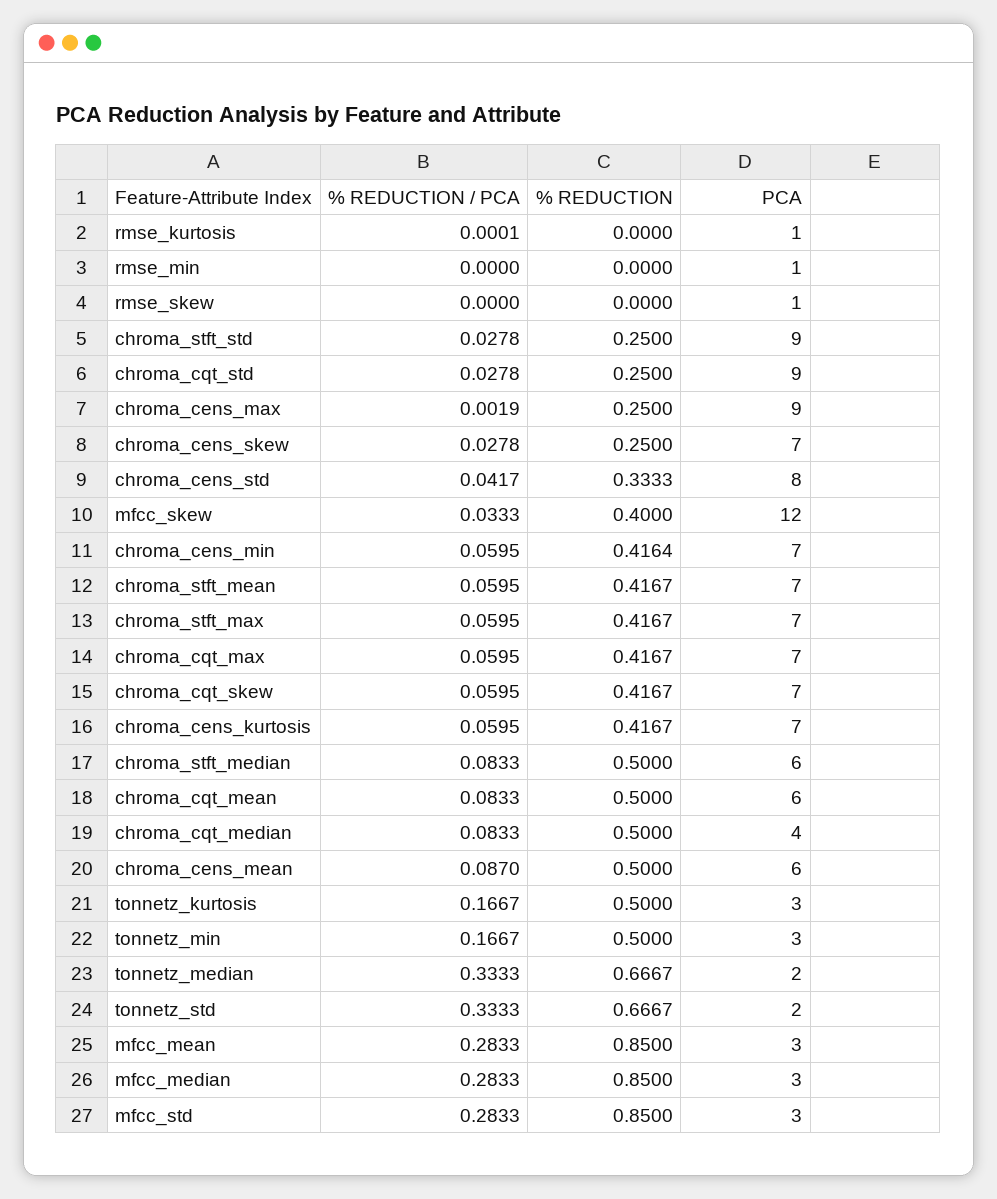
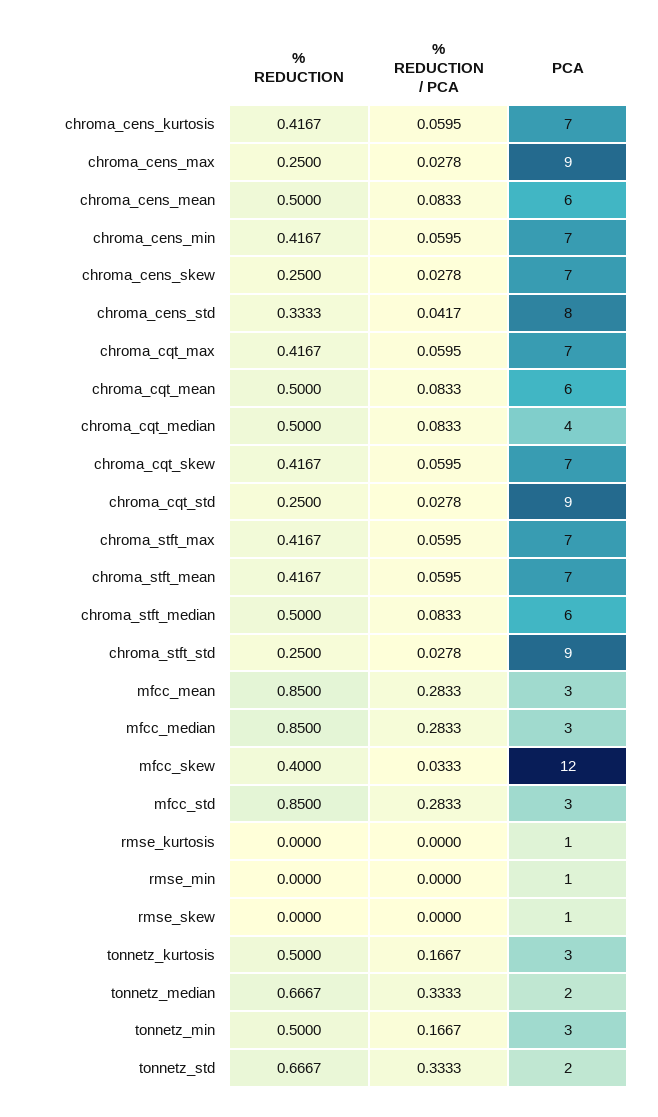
  {
    "% REDUCTION / PCA": {
-     "rmse_kurtosis": 0.0001,
+     "rmse_kurtosis": 0,
      "rmse_min": 0,
      "rmse_skew": 0,
      "chroma_stft_std": 0.0278,
      "chroma_cqt_std": 0.0278,
-     "chroma_cens_max": 0.0019,
+     "chroma_cens_max": 0.0278,
      "chroma_cens_skew": 0.0278,
      "chroma_cens_std": 0.0417,
      "mfcc_skew": 0.0333,
      "chroma_cens_min": 0.0595,
      "chroma_stft_mean": 0.0595,
      "chroma_stft_max": 0.0595,
      "chroma_cqt_max": 0.0595,
      "chroma_cqt_skew": 0.0595,
      "chroma_cens_kurtosis": 0.0595,
      "chroma_stft_median": 0.0833,
      "chroma_cqt_mean": 0.0833,
      "chroma_cqt_median": 0.0833,
-     "chroma_cens_mean": 0.087,
+     "chroma_cens_mean": 0.0833,
      "tonnetz_kurtosis": 0.1667,
      "tonnetz_min": 0.1667,
      "tonnetz_median": 0.3333,
      "tonnetz_std": 0.3333,
      "mfcc_mean": 0.2833,
      "mfcc_median": 0.2833,
      "mfcc_std": 0.2833
    },
    "% REDUCTION": {
      "rmse_kurtosis": 0,
      "rmse_min": 0,
      "rmse_skew": 0,
      "chroma_stft_std": 0.25,
      "chroma_cqt_std": 0.25,
      "chroma_cens_max": 0.25,
      "chroma_cens_skew": 0.25,
      "chroma_cens_std": 0.3333,
      "mfcc_skew": 0.4,
-     "chroma_cens_min": 0.4164,
+     "chroma_cens_min": 0.4167,
      "chroma_stft_mean": 0.4167,
      "chroma_stft_max": 0.4167,
      "chroma_cqt_max": 0.4167,
      "chroma_cqt_skew": 0.4167,
      "chroma_cens_kurtosis": 0.4167,
      "chroma_stft_median": 0.5,
      "chroma_cqt_mean": 0.5,
      "chroma_cqt_median": 0.5,
      "chroma_cens_mean": 0.5,
      "tonnetz_kurtosis": 0.5,
      "tonnetz_min": 0.5,
      "tonnetz_median": 0.6667,
      "tonnetz_std": 0.6667,
      "mfcc_mean": 0.85,
      "mfcc_median": 0.85,
      "mfcc_std": 0.85
    },
    "PCA": {
      "rmse_kurtosis": 1,
      "rmse_min": 1,
      "rmse_skew": 1,
      "chroma_stft_std": 9,
      "chroma_cqt_std": 9,
      "chroma_cens_max": 9,
      "chroma_cens_skew": 7,
      "chroma_cens_std": 8,
      "mfcc_skew": 12,
      "chroma_cens_min": 7,
      "chroma_stft_mean": 7,
      "chroma_stft_max": 7,
      "chroma_cqt_max": 7,
      "chroma_cqt_skew": 7,
      "chroma_cens_kurtosis": 7,
      "chroma_stft_median": 6,
      "chroma_cqt_mean": 6,
      "chroma_cqt_median": 4,
      "chroma_cens_mean": 6,
      "tonnetz_kurtosis": 3,
      "tonnetz_min": 3,
      "tonnetz_median": 2,
      "tonnetz_std": 2,
      "mfcc_mean": 3,
      "mfcc_median": 3,
      "mfcc_std": 3
    }
  }

